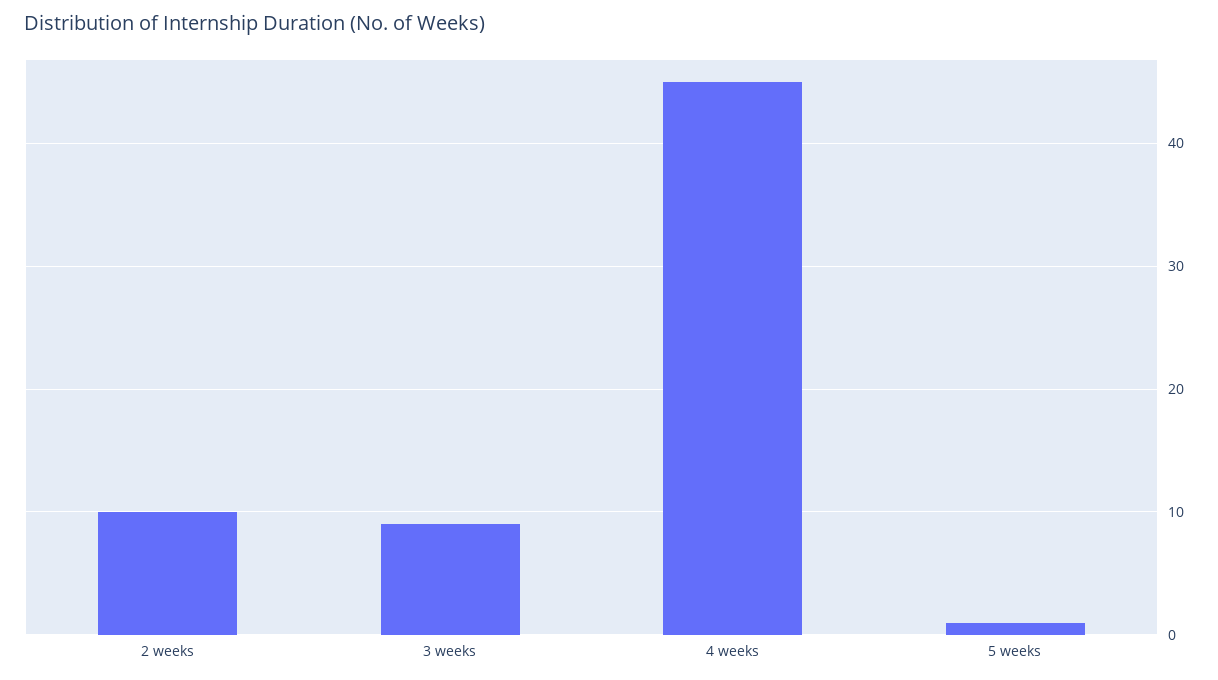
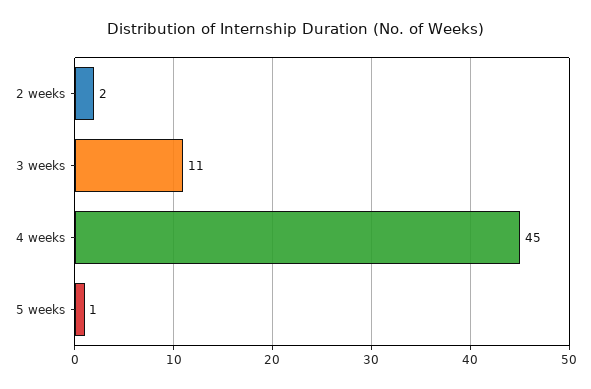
  {
-   "2 weeks": 10,
+   "2 weeks": 2,
-   "3 weeks": 9,
+   "3 weeks": 11,
    "4 weeks": 45,
    "5 weeks": 1
  }

